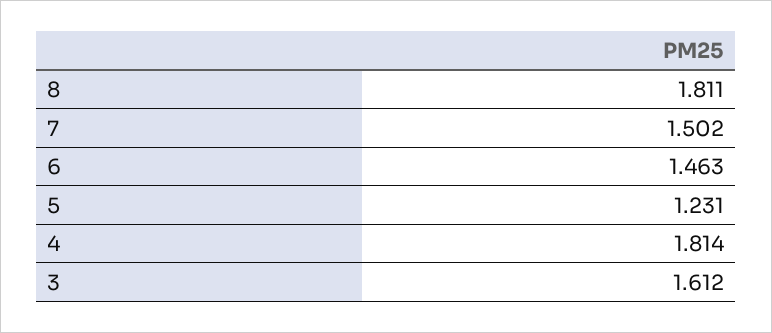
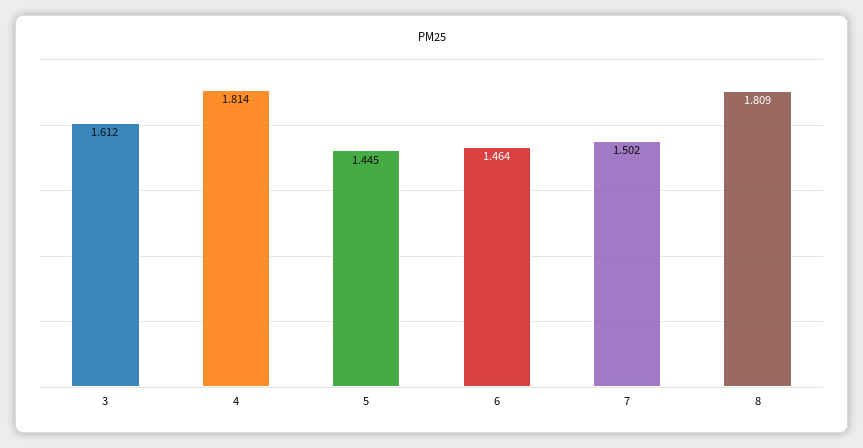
  {
-   "8": 1.811,
+   "8": 1.809,
    "7": 1.502,
-   "6": 1.463,
+   "6": 1.464,
-   "5": 1.231,
+   "5": 1.445,
    "4": 1.814,
    "3": 1.612
  }

